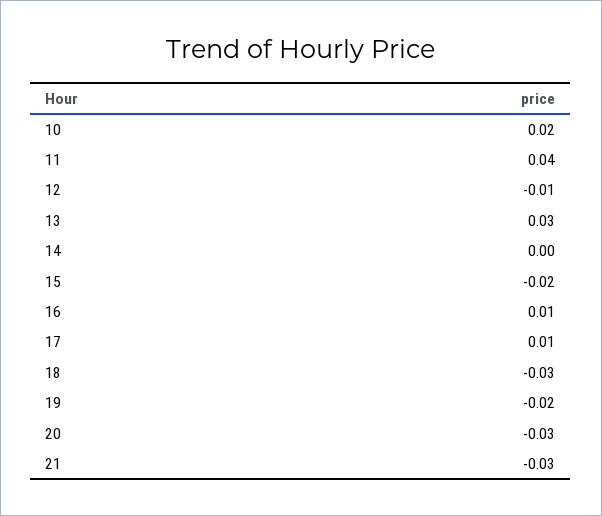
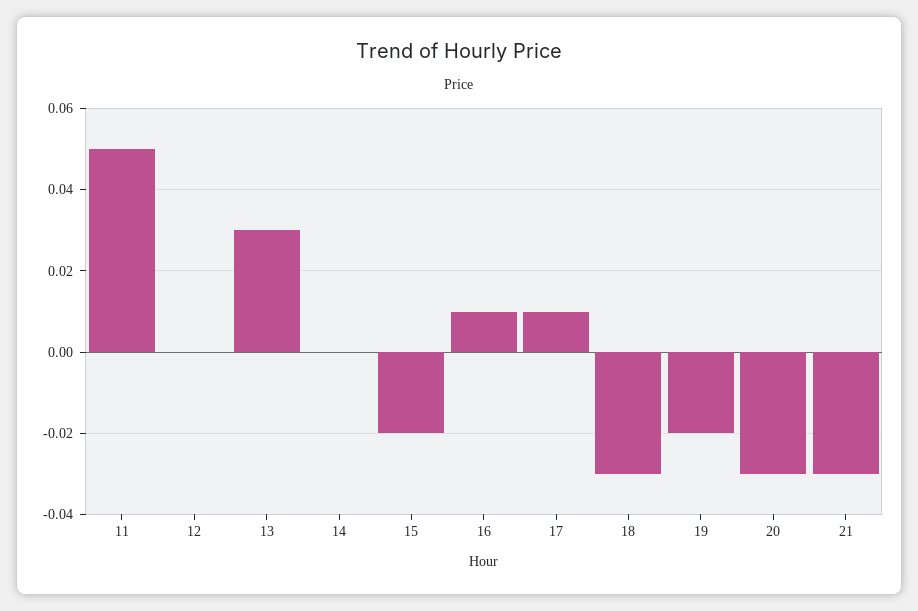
  {
-   "10": 0.02,
-   "11": 0.04,
+   "11": 0.05,
-   "12": -0.01,
+   "12": 0,
    "13": 0.03,
    "14": 0,
    "15": -0.02,
    "16": 0.01,
    "17": 0.01,
    "18": -0.03,
    "19": -0.02,
    "20": -0.03,
    "21": -0.03
  }

